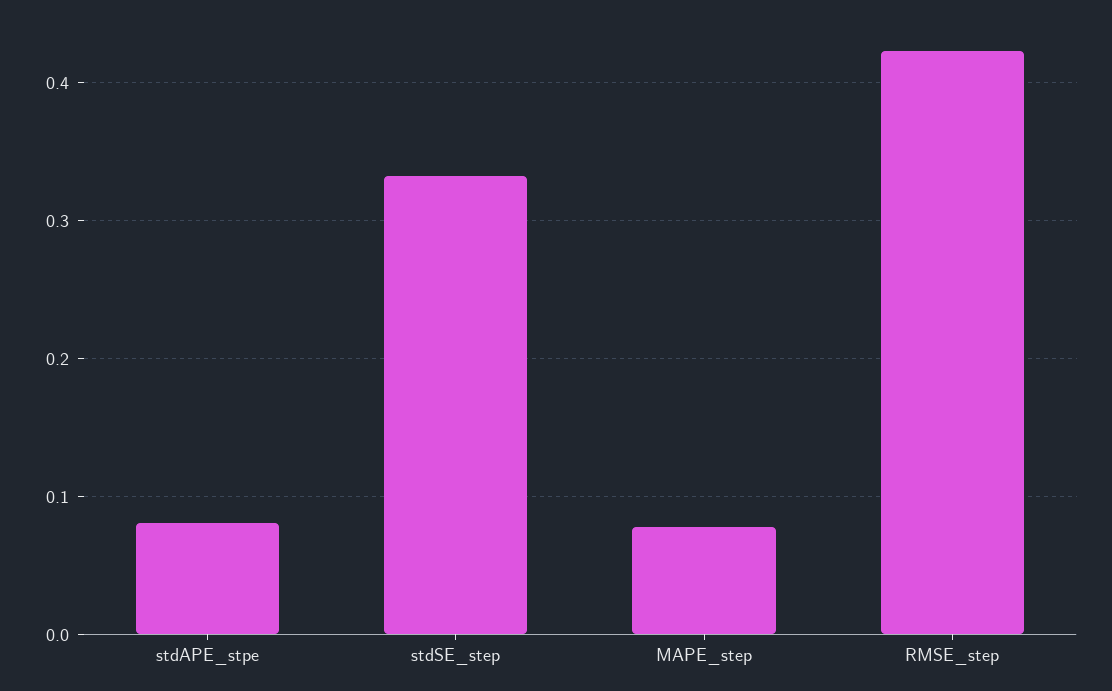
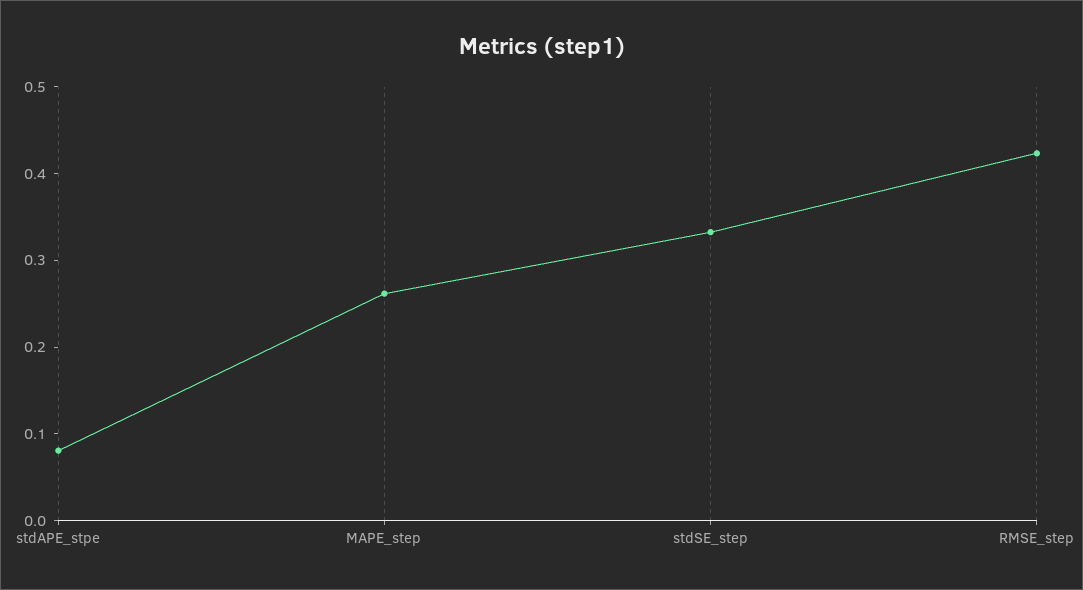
  {
    "stdAPE_stpe": 0.08,
    "stdSE_step": 0.33,
-   "MAPE_step": 0.08,
+   "MAPE_step": 0.26,
    "RMSE_step": 0.42
  }

